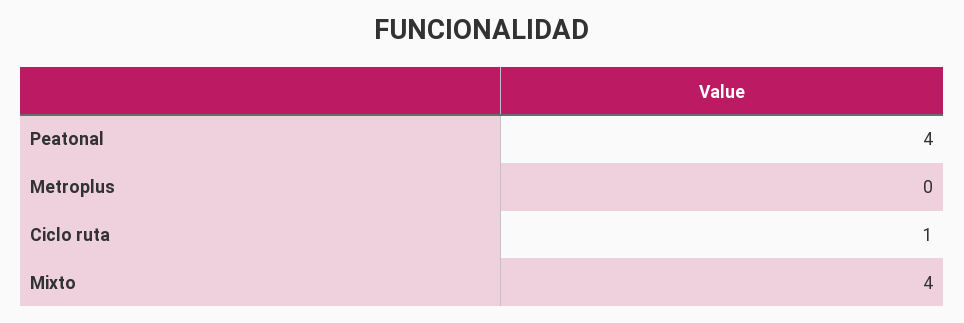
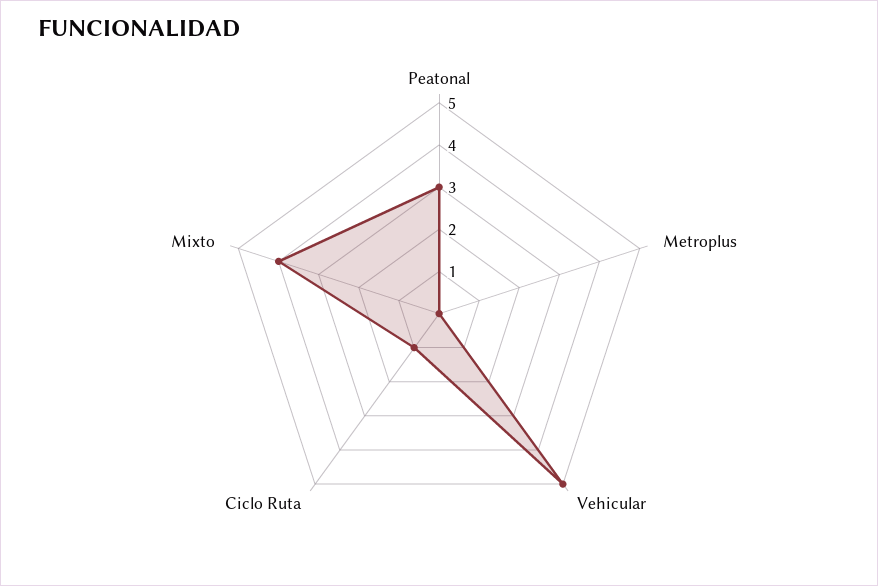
  {
-   "Peatonal": 4,
+   "Peatonal": 3,
    "Metroplus": 0,
    "Ciclo ruta": 1,
-   "Mixto": 4
+   "Mixto": 4,
+   "Vehicular": 5
  }

